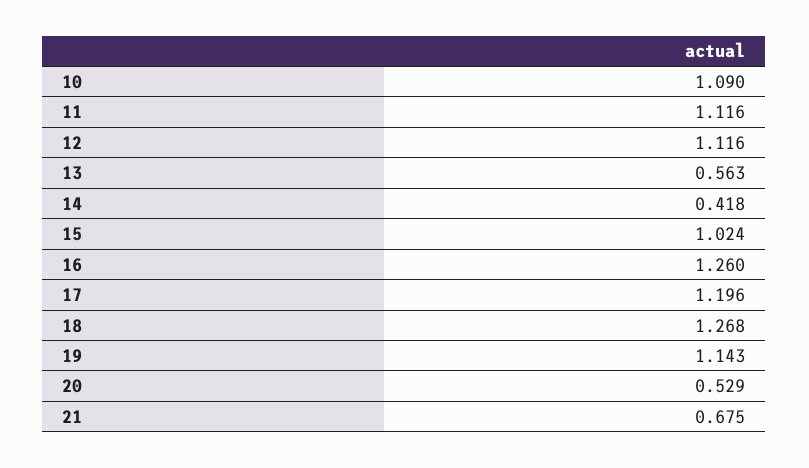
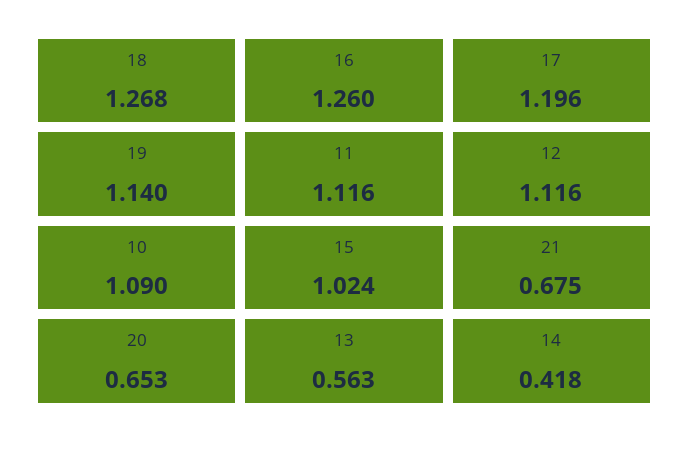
  {
    "10": 1.09,
    "11": 1.116,
    "12": 1.116,
    "13": 0.563,
    "14": 0.418,
    "15": 1.024,
    "16": 1.26,
    "17": 1.196,
    "18": 1.268,
-   "19": 1.143,
+   "19": 1.14,
-   "20": 0.529,
+   "20": 0.653,
    "21": 0.675
  }

